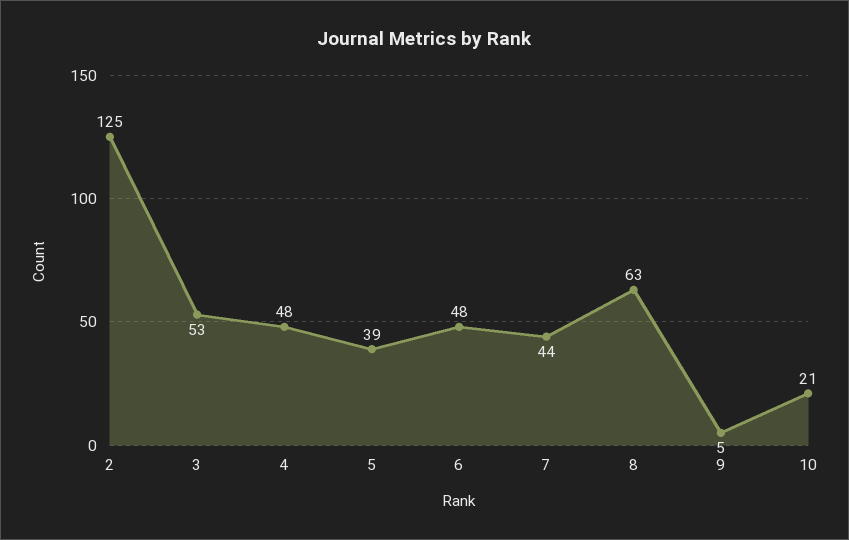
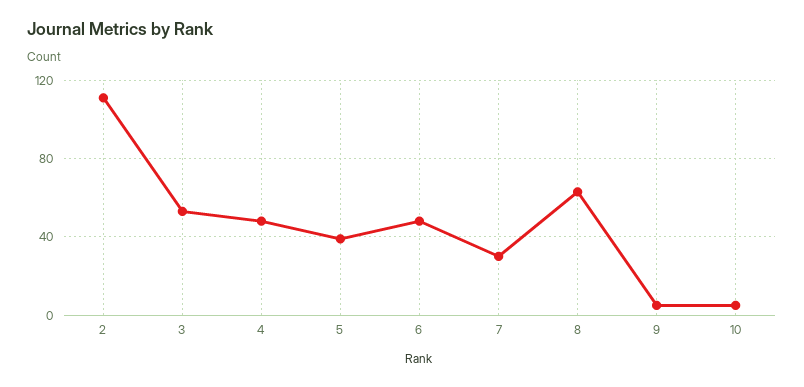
  {
-   "2": 125,
+   "2": 110,
    "3": 53,
    "4": 48,
    "5": 39,
    "6": 48,
-   "7": 44,
+   "7": 30,
    "8": 63,
    "9": 5,
-   "10": 21
+   "10": 5
  }

